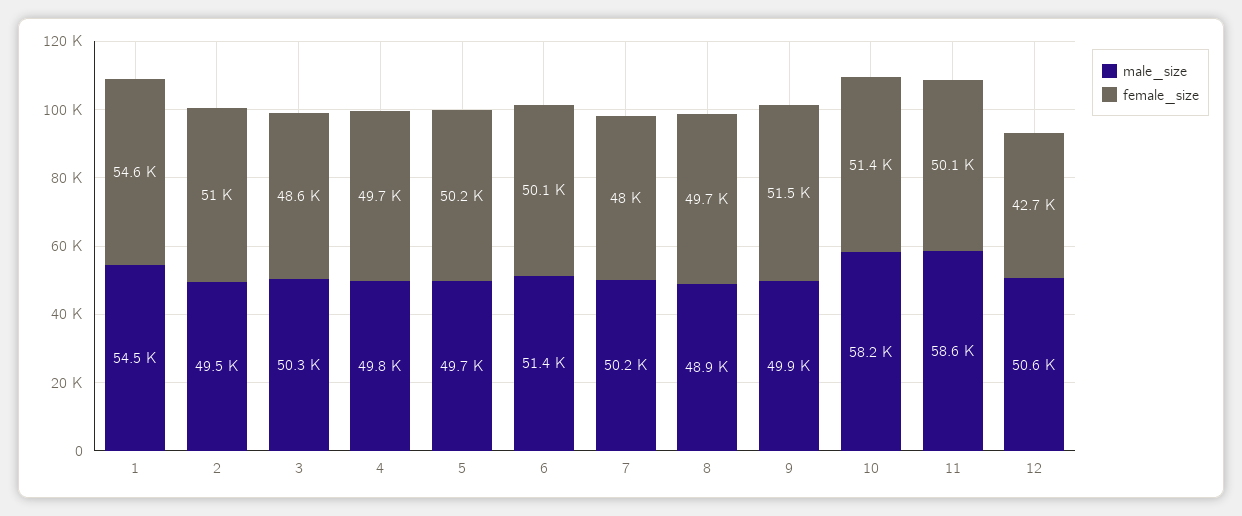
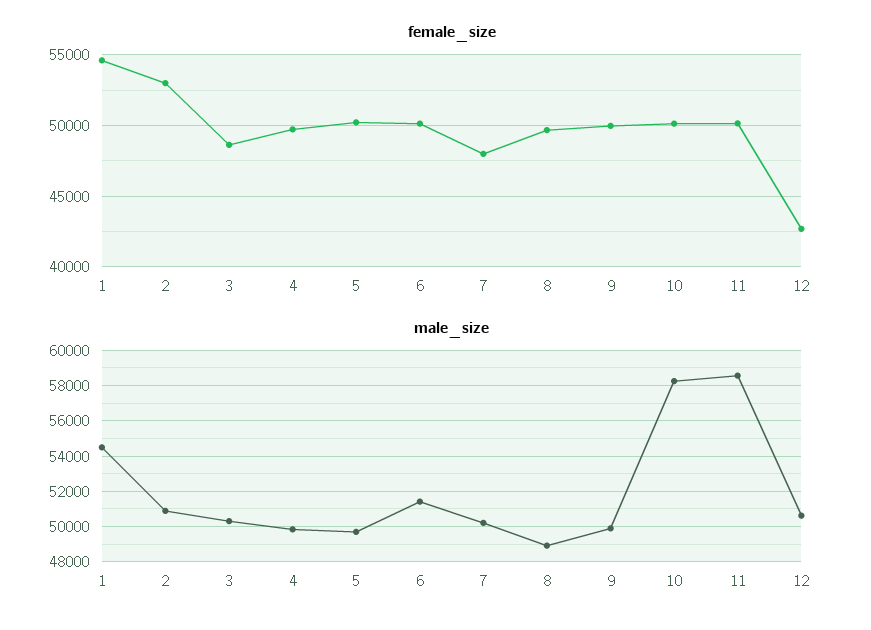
  {
    "male_size": {
      "1": 54500,
-     "2": 49500,
+     "2": 51000,
      "3": 50300,
      "4": 49800,
      "5": 49700,
      "6": 51400,
      "7": 50200,
      "8": 48900,
      "9": 49900,
      "10": 58200,
      "11": 58600,
      "12": 50600
    },
    "female_size": {
      "1": 54600,
-     "2": 51000,
+     "2": 53000,
      "3": 48600,
      "4": 49700,
      "5": 50200,
      "6": 50100,
      "7": 48000,
      "8": 49700,
-     "9": 51500,
+     "9": 50000,
-     "10": 51400,
+     "10": 50000,
      "11": 50100,
      "12": 42700
    }
  }

